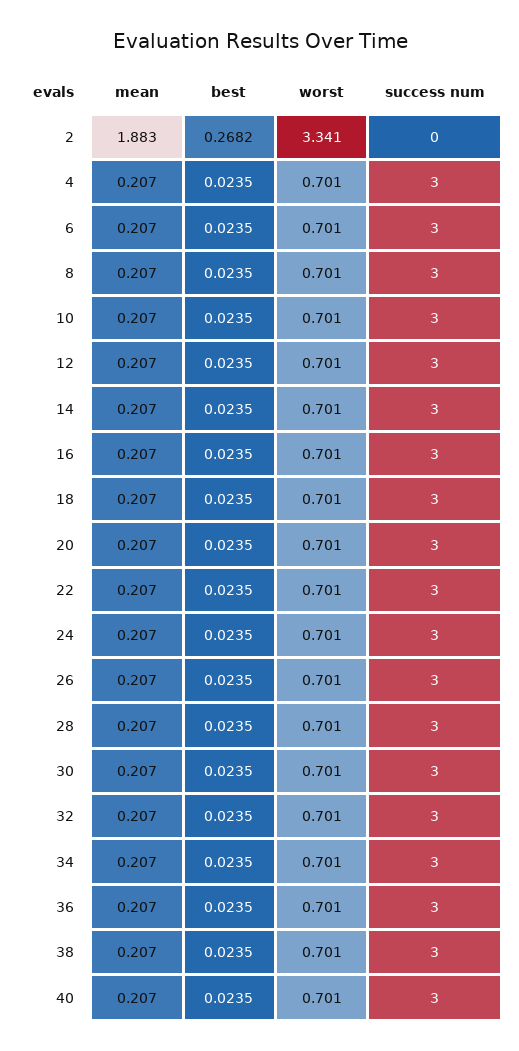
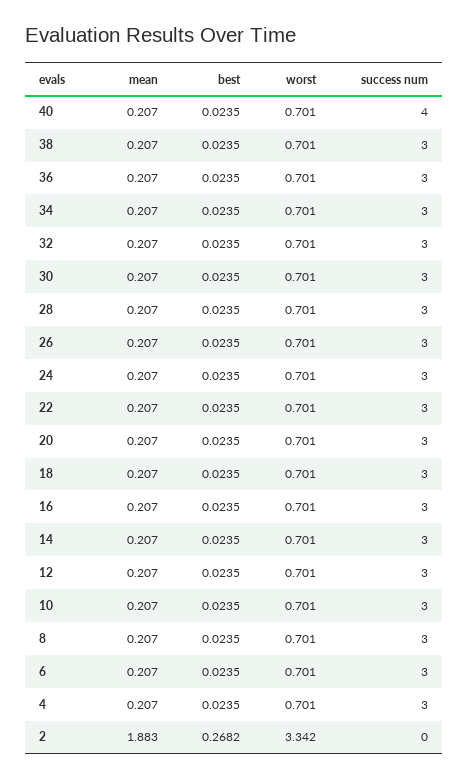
  {
    "mean": {
      "2": 1.883,
      "4": 0.207,
      "6": 0.207,
      "8": 0.207,
      "10": 0.207,
      "12": 0.207,
      "14": 0.207,
      "16": 0.207,
      "18": 0.207,
      "20": 0.207,
      "22": 0.207,
      "24": 0.207,
      "26": 0.207,
      "28": 0.207,
      "30": 0.207,
      "32": 0.207,
      "34": 0.207,
      "36": 0.207,
      "38": 0.207,
      "40": 0.207
    },
    "best": {
      "2": 0.2682,
      "4": 0.0235,
      "6": 0.0235,
      "8": 0.0235,
      "10": 0.0235,
      "12": 0.0235,
      "14": 0.0235,
      "16": 0.0235,
      "18": 0.0235,
      "20": 0.0235,
      "22": 0.0235,
      "24": 0.0235,
      "26": 0.0235,
      "28": 0.0235,
      "30": 0.0235,
      "32": 0.0235,
      "34": 0.0235,
      "36": 0.0235,
      "38": 0.0235,
      "40": 0.0235
    },
    "worst": {
-     "2": 3.341,
+     "2": 3.342,
      "4": 0.701,
      "6": 0.701,
      "8": 0.701,
      "10": 0.701,
      "12": 0.701,
      "14": 0.701,
      "16": 0.701,
      "18": 0.701,
      "20": 0.701,
      "22": 0.701,
      "24": 0.701,
      "26": 0.701,
      "28": 0.701,
      "30": 0.701,
      "32": 0.701,
      "34": 0.701,
      "36": 0.701,
      "38": 0.701,
      "40": 0.701
    },
    "success num": {
      "2": 0,
      "4": 3,
      "6": 3,
      "8": 3,
      "10": 3,
      "12": 3,
      "14": 3,
      "16": 3,
      "18": 3,
      "20": 3,
      "22": 3,
      "24": 3,
      "26": 3,
      "28": 3,
      "30": 3,
      "32": 3,
      "34": 3,
      "36": 3,
      "38": 3,
-     "40": 3
+     "40": 4
    }
  }

